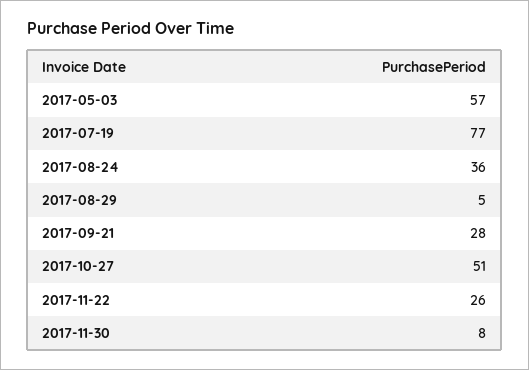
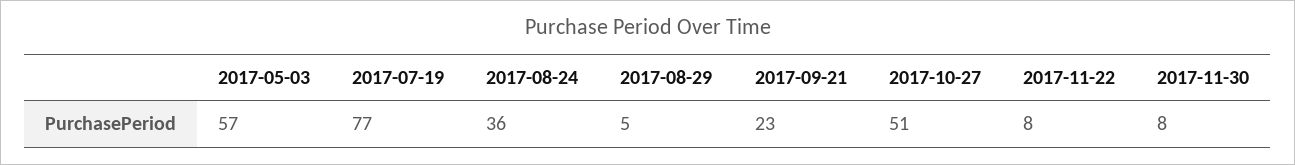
  {
    "2017-05-03": 57,
    "2017-07-19": 77,
    "2017-08-24": 36,
    "2017-08-29": 5,
-   "2017-09-21": 28,
+   "2017-09-21": 23,
    "2017-10-27": 51,
-   "2017-11-22": 26,
+   "2017-11-22": 8,
    "2017-11-30": 8
  }

